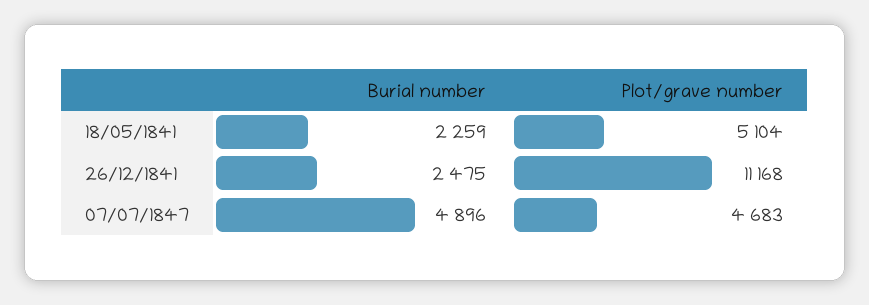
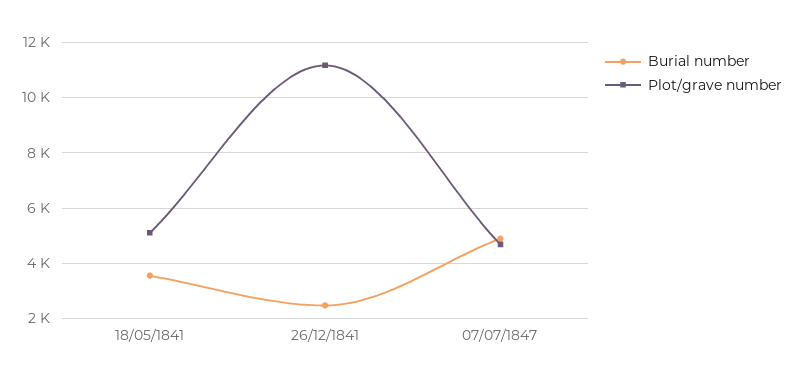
  {
    "Burial number": {
-     "18/05/1841": 2259,
+     "18/05/1841": 3500,
      "26/12/1841": 2475,
      "07/07/1847": 4896
    },
    "Plot/grave number": {
      "18/05/1841": 5104,
      "26/12/1841": 11168,
      "07/07/1847": 4683
    }
  }

